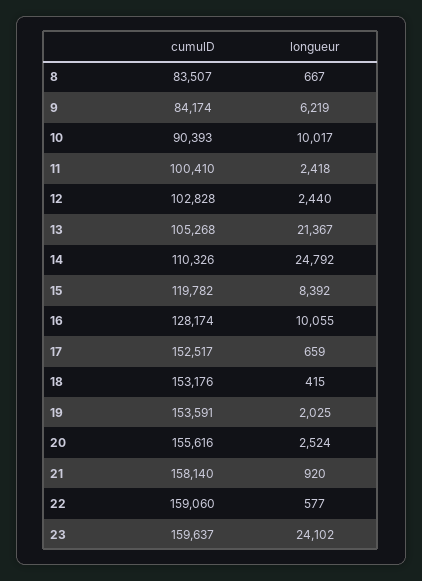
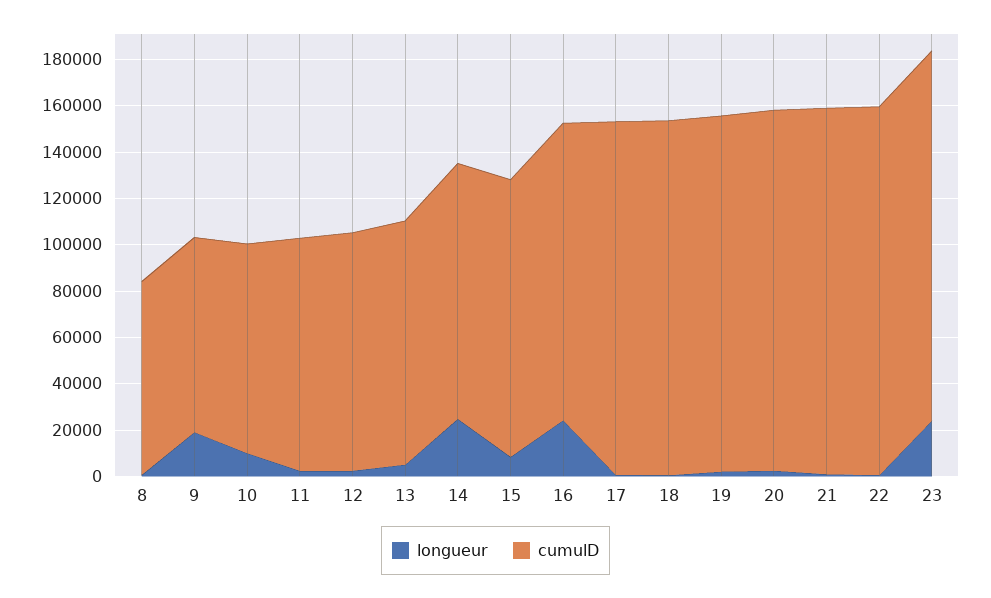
  {
    "cumulD": {
      "8": 83507,
      "9": 84174,
      "10": 90393,
      "11": 100410,
      "12": 102828,
      "13": 105268,
      "14": 110326,
      "15": 119782,
      "16": 128174,
      "17": 152517,
      "18": 153176,
      "19": 153591,
      "20": 155616,
      "21": 158140,
      "22": 159060,
      "23": 159637
    },
    "longueur": {
      "8": 667,
-     "9": 6219,
+     "9": 20000,
      "10": 10017,
      "11": 2418,
      "12": 2440,
-     "13": 21367,
+     "13": 5000,
      "14": 24792,
      "15": 8392,
-     "16": 10055,
+     "16": 25000,
      "17": 659,
      "18": 415,
      "19": 2025,
      "20": 2524,
      "21": 920,
      "22": 577,
      "23": 24102
    }
  }

